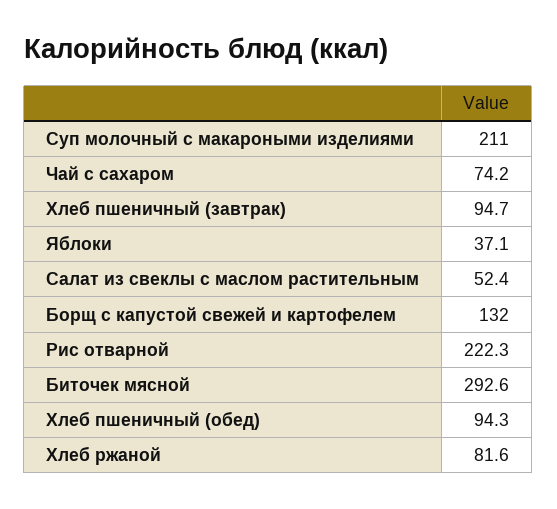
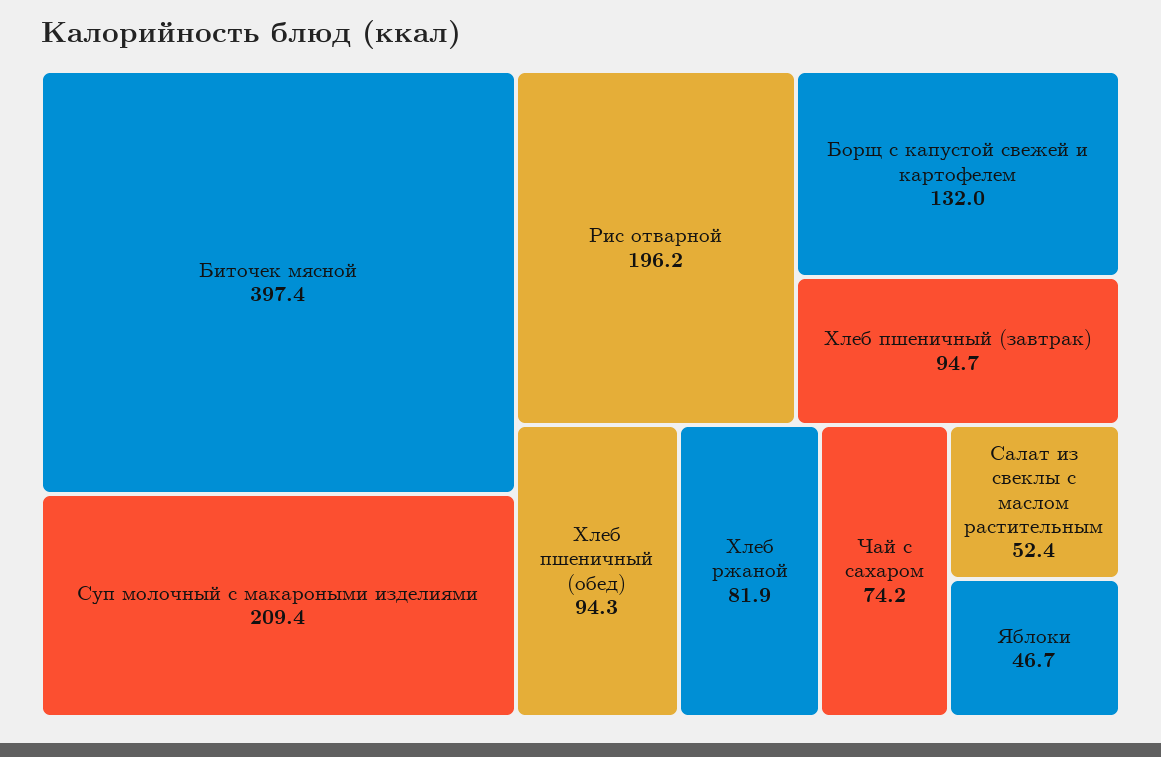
  {
-   "Суп молочный с макароными изделиями": 211,
+   "Суп молочный с макароными изделиями": 209.4,
    "Чай с сахаром": 74.2,
    "Хлеб пшеничный (завтрак)": 94.7,
-   "Яблоки": 37.1,
+   "Яблоки": 46.7,
    "Салат из свеклы с маслом растительным": 52.4,
    "Борщ с капустой свежей и картофелем": 132,
-   "Рис отварной": 222.3,
+   "Рис отварной": 196.2,
-   "Биточек мясной": 292.6,
+   "Биточек мясной": 397.4,
    "Хлеб пшеничный (обед)": 94.3,
-   "Хлеб ржаной": 81.6
+   "Хлеб ржаной": 81.9
  }

